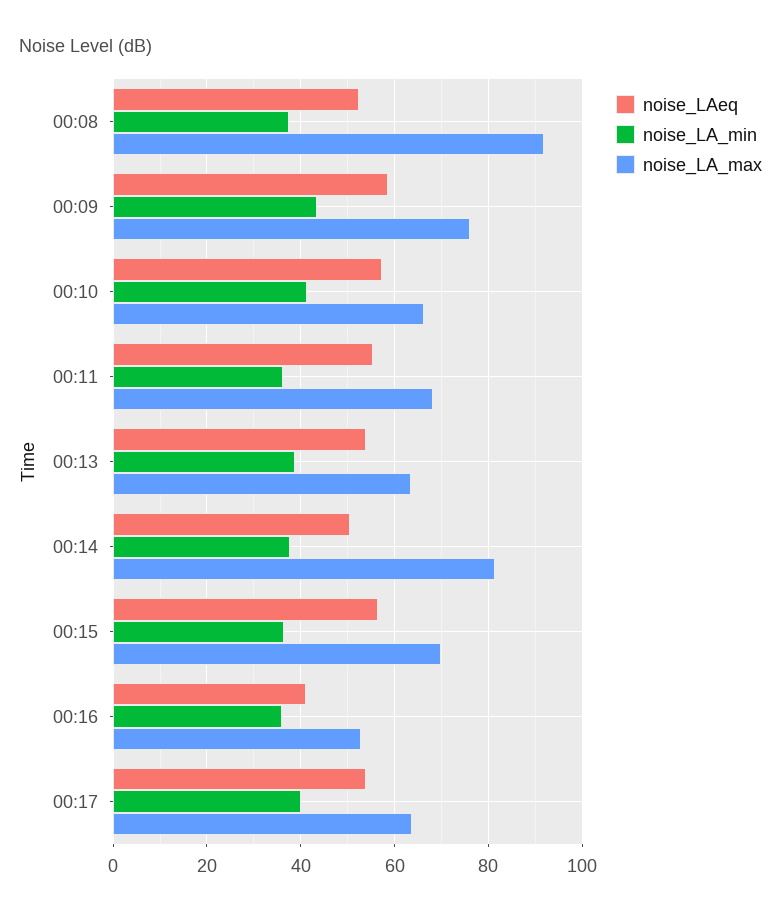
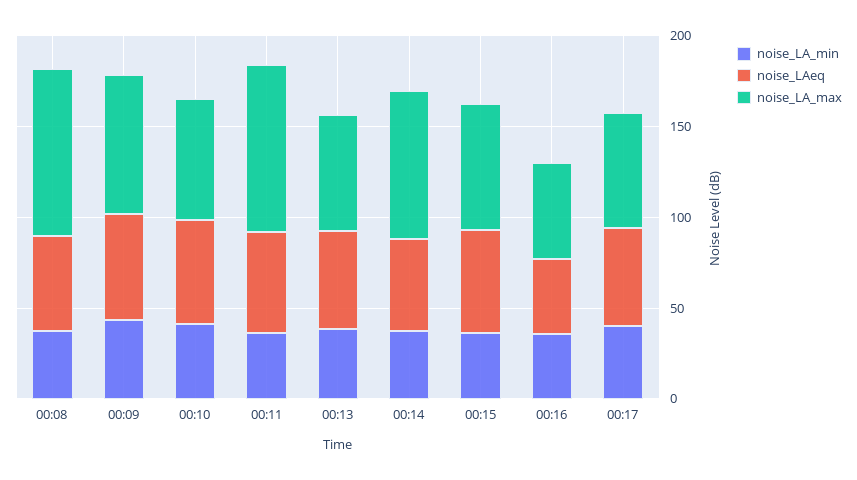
  {
    "noise_LAeq": {
      "00:08": 52,
      "00:09": 58,
      "00:10": 58,
      "00:11": 56,
      "00:13": 54,
      "00:14": 50,
      "00:15": 56,
      "00:16": 42,
      "00:17": 54
    },
    "noise_LA_min": {
      "00:08": 38,
      "00:09": 44,
      "00:10": 42,
      "00:11": 36,
      "00:13": 38,
      "00:14": 38,
      "00:15": 36,
      "00:16": 36,
      "00:17": 40
    },
    "noise_LA_max": {
      "00:08": 92,
      "00:09": 76,
      "00:10": 66,
-     "00:11": 68,
+     "00:11": 90,
      "00:13": 64,
      "00:14": 82,
      "00:15": 70,
      "00:16": 52,
      "00:17": 64
    }
  }

